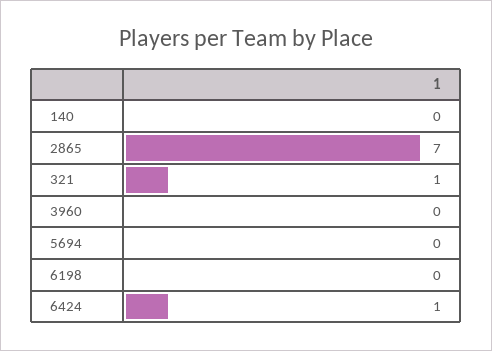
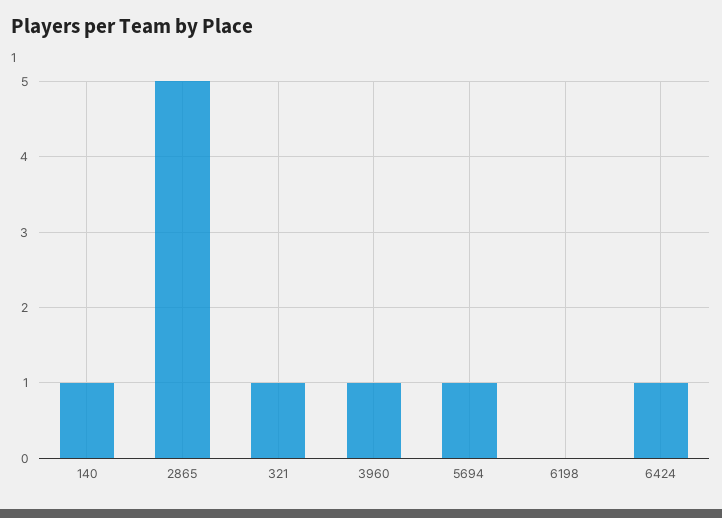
  {
-   "140": 0,
+   "140": 1,
-   "2865": 7,
+   "2865": 5,
    "321": 1,
-   "3960": 0,
+   "3960": 1,
-   "5694": 0,
+   "5694": 1,
    "6198": 0,
    "6424": 1
  }

